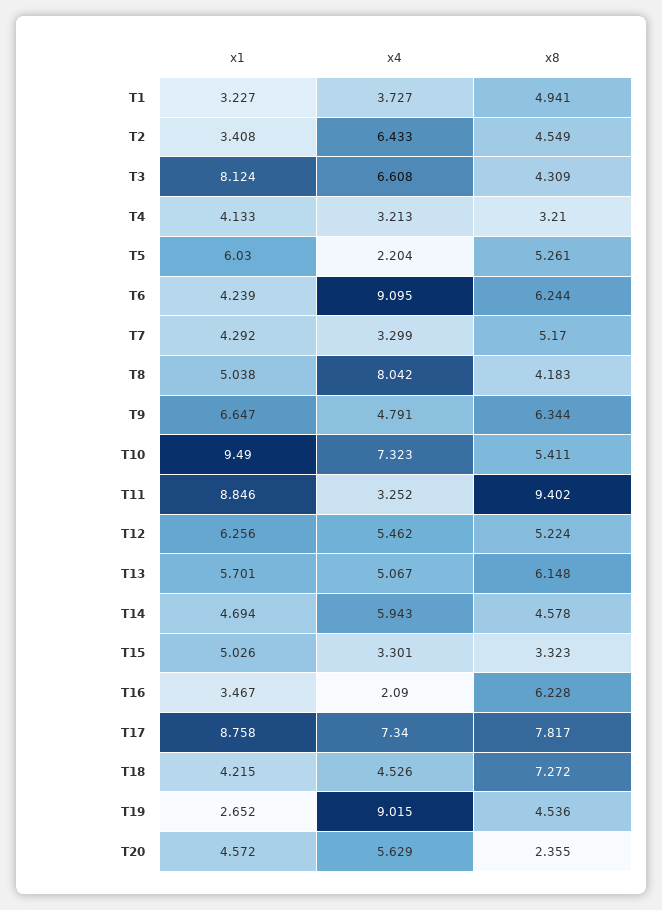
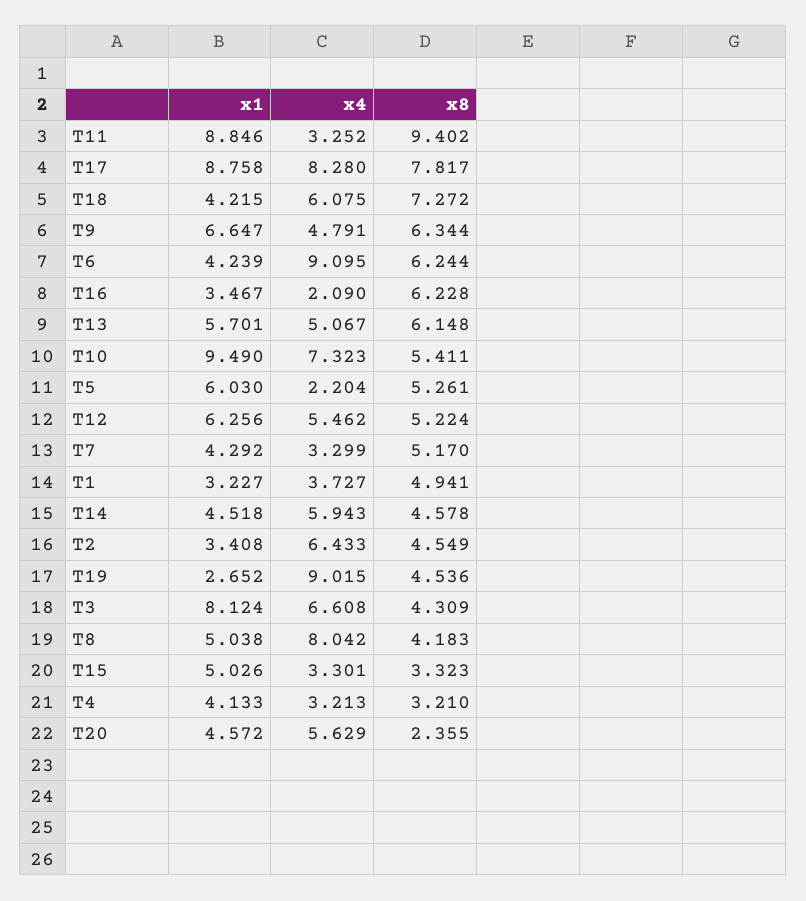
  {
    "x1": {
      "T1": 3.227,
      "T2": 3.408,
      "T3": 8.124,
      "T4": 4.133,
      "T5": 6.03,
      "T6": 4.239,
      "T7": 4.292,
      "T8": 5.038,
      "T9": 6.647,
      "T10": 9.49,
      "T11": 8.846,
      "T12": 6.256,
      "T13": 5.701,
-     "T14": 4.694,
+     "T14": 4.518,
      "T15": 5.026,
      "T16": 3.467,
      "T17": 8.758,
      "T18": 4.215,
      "T19": 2.652,
      "T20": 4.572
    },
    "x4": {
      "T1": 3.727,
      "T2": 6.433,
      "T3": 6.608,
      "T4": 3.213,
      "T5": 2.204,
      "T6": 9.095,
      "T7": 3.299,
      "T8": 8.042,
      "T9": 4.791,
      "T10": 7.323,
      "T11": 3.252,
      "T12": 5.462,
      "T13": 5.067,
      "T14": 5.943,
      "T15": 3.301,
      "T16": 2.09,
-     "T17": 7.34,
+     "T17": 8.28,
-     "T18": 4.526,
+     "T18": 6.075,
      "T19": 9.015,
      "T20": 5.629
    },
    "x8": {
      "T1": 4.941,
      "T2": 4.549,
      "T3": 4.309,
      "T4": 3.21,
      "T5": 5.261,
      "T6": 6.244,
      "T7": 5.17,
      "T8": 4.183,
      "T9": 6.344,
      "T10": 5.411,
      "T11": 9.402,
      "T12": 5.224,
      "T13": 6.148,
      "T14": 4.578,
      "T15": 3.323,
      "T16": 6.228,
      "T17": 7.817,
      "T18": 7.272,
      "T19": 4.536,
      "T20": 2.355
    }
  }

